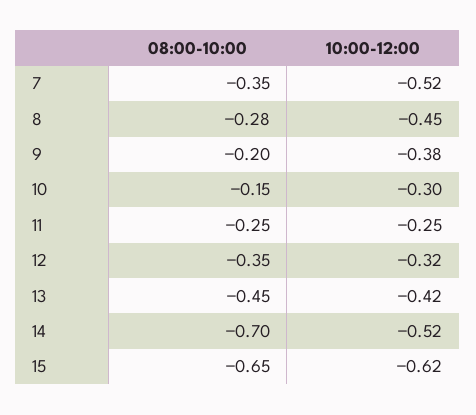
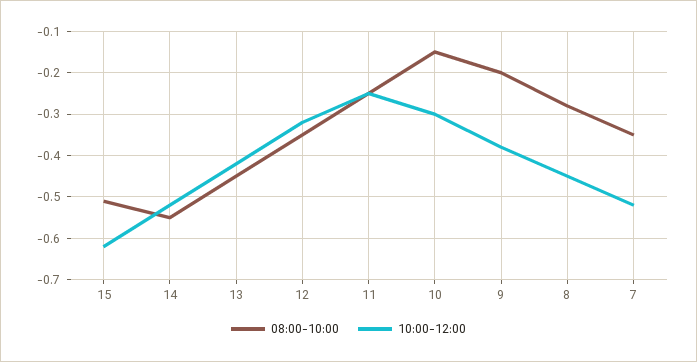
  {
    "08:00-10:00": {
      "7": -0.35,
      "8": -0.28,
      "9": -0.2,
      "10": -0.15,
      "11": -0.25,
      "12": -0.35,
      "13": -0.45,
-     "14": -0.7,
+     "14": -0.55,
-     "15": -0.65
+     "15": -0.5
    },
    "10:00-12:00": {
      "7": -0.52,
      "8": -0.45,
      "9": -0.38,
      "10": -0.3,
      "11": -0.25,
      "12": -0.32,
      "13": -0.42,
      "14": -0.52,
      "15": -0.62
    }
  }

